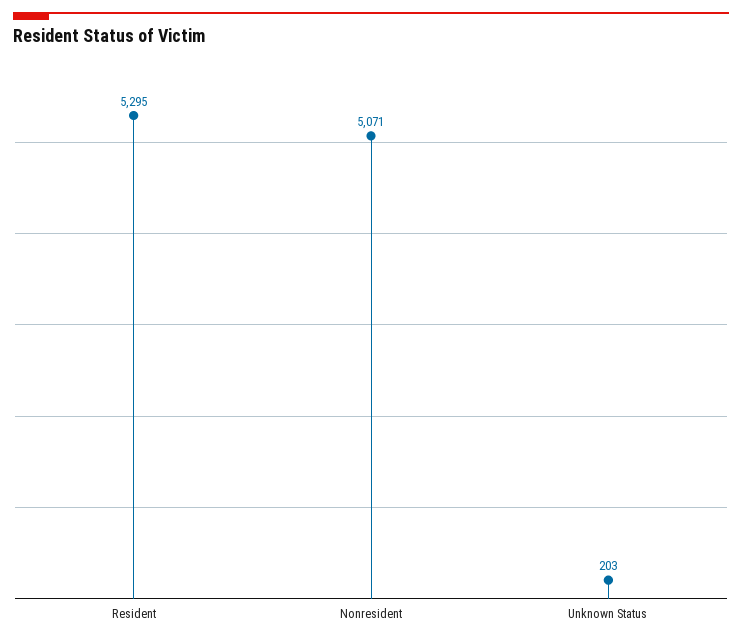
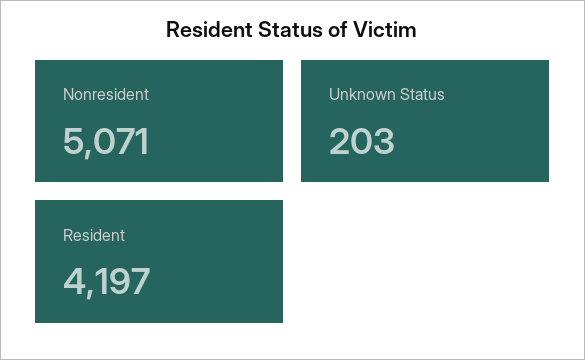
  {
-   "Resident": 5295,
+   "Resident": 4197,
    "Nonresident": 5071,
    "Unknown Status": 203
  }

